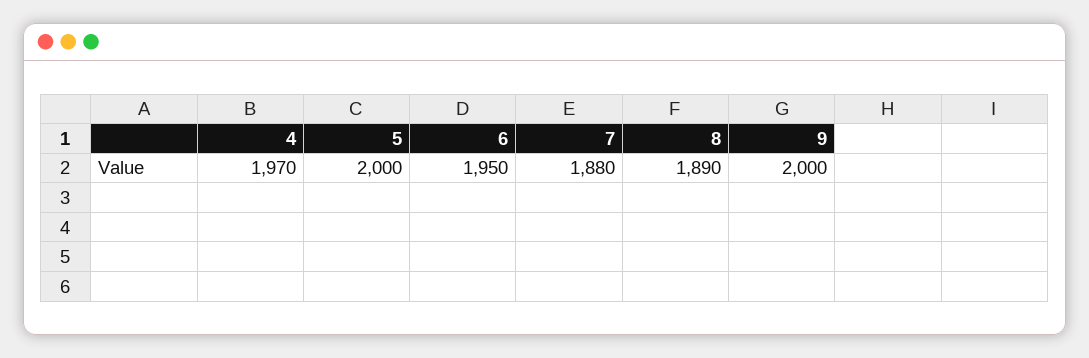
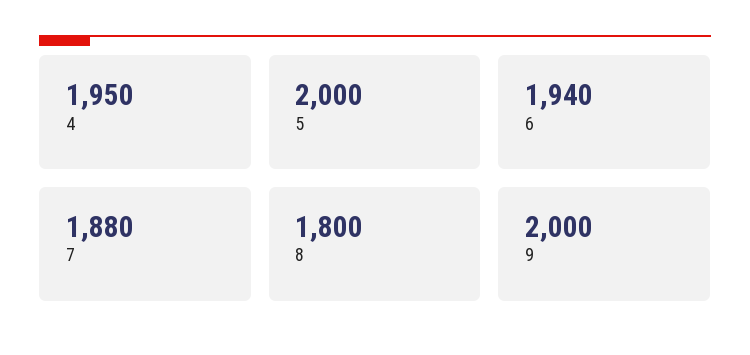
  {
-   "4": 1970,
+   "4": 1950,
    "5": 2000,
-   "6": 1950,
+   "6": 1940,
    "7": 1880,
-   "8": 1890,
+   "8": 1800,
    "9": 2000
  }

